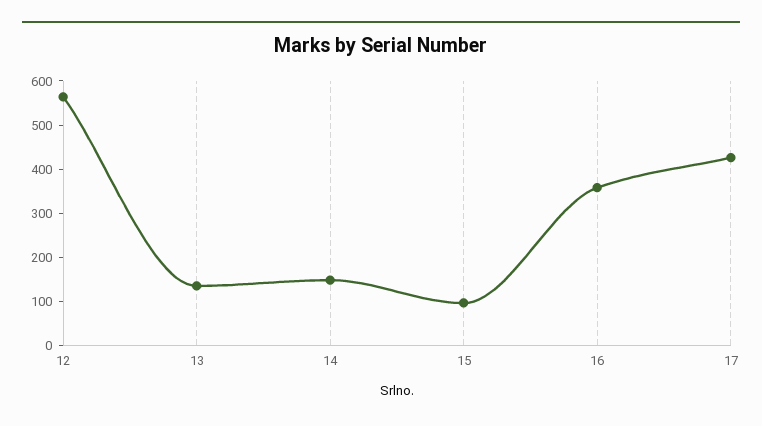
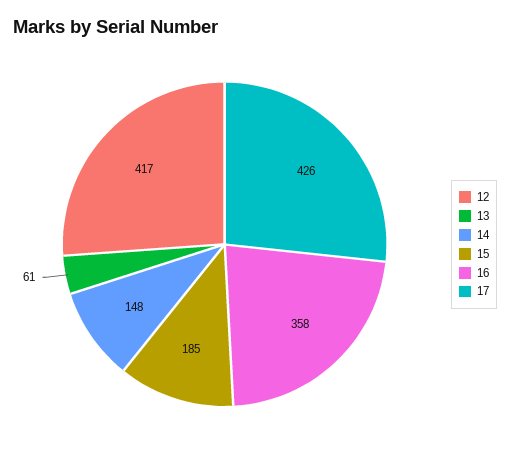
  {
-   "12": 560,
+   "12": 417,
-   "13": 140,
+   "13": 61,
    "14": 148,
-   "15": 100,
+   "15": 185,
    "16": 358,
    "17": 426
  }

